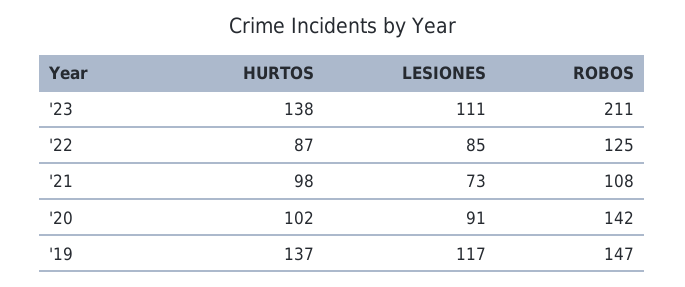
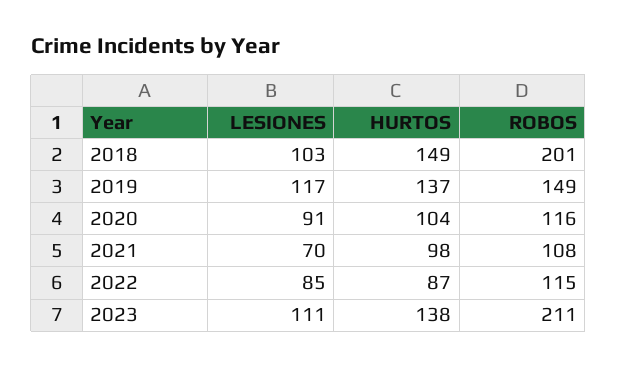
  {
    "HURTOS": {
      "'23": 138,
      "'22": 87,
      "'21": 98,
-     "'20": 102,
+     "'20": 104,
-     "'19": 137
+     "'19": 137,
+     "2018": 149
    },
    "LESIONES": {
      "'23": 111,
      "'22": 85,
-     "'21": 73,
+     "'21": 70,
      "'20": 91,
-     "'19": 117
+     "'19": 117,
+     "2018": 103
    },
    "ROBOS": {
      "'23": 211,
-     "'22": 125,
+     "'22": 115,
      "'21": 108,
-     "'20": 142,
+     "'20": 116,
-     "'19": 147
+     "'19": 149,
+     "2018": 201
    }
  }

